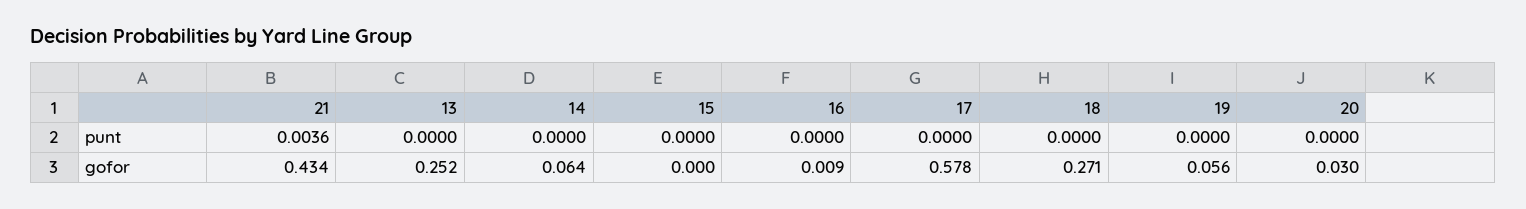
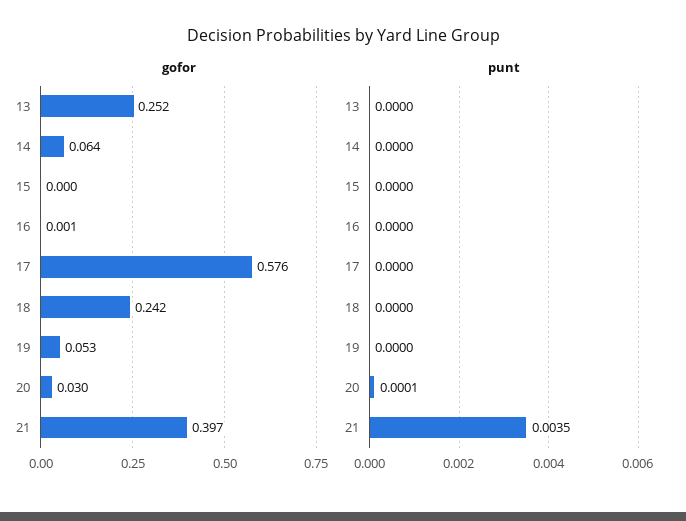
  {
    "punt": {
-     "21": 0.0036,
+     "21": 0.0035,
      "13": 0,
      "14": 0,
      "15": 0,
      "16": 0,
      "17": 0,
      "18": 0,
      "19": 0,
-     "20": 0
+     "20": 0.0001
    },
    "gofor": {
-     "21": 0.434,
+     "21": 0.397,
      "13": 0.252,
      "14": 0.064,
      "15": 0,
-     "16": 0.009,
+     "16": 0.001,
-     "17": 0.578,
+     "17": 0.576,
-     "18": 0.271,
+     "18": 0.242,
-     "19": 0.056,
+     "19": 0.053,
      "20": 0.03
    }
  }

